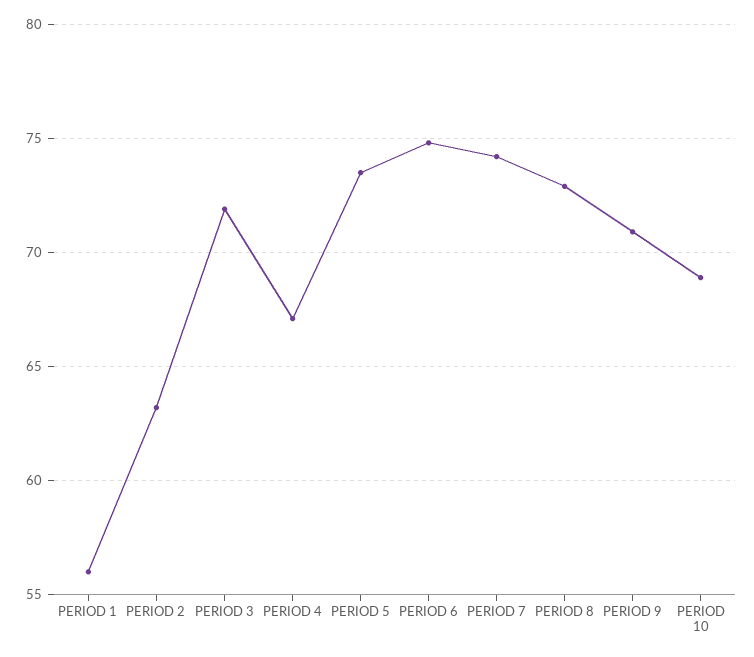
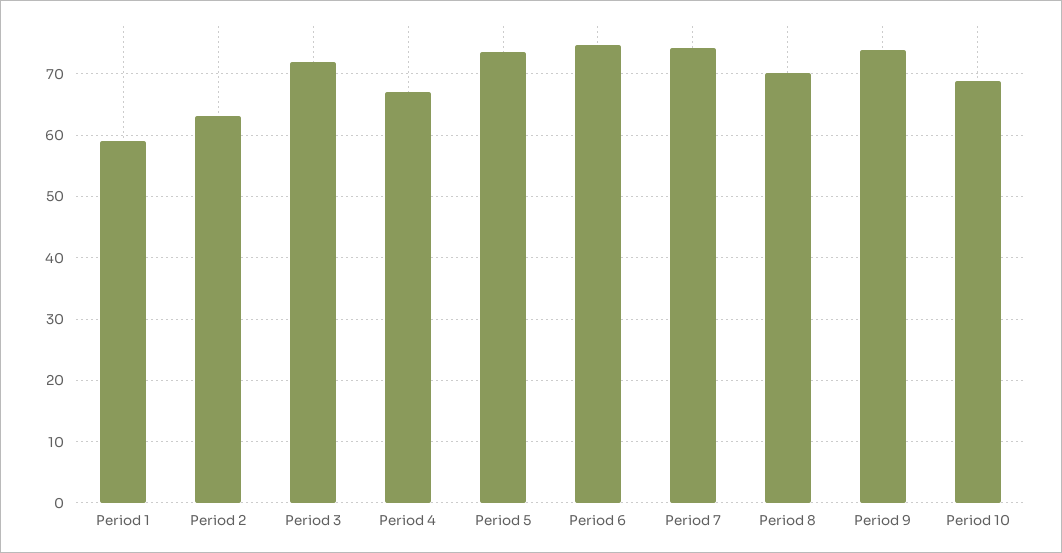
  {
-   "PERIOD 1": 56,
+   "PERIOD 1": 59,
    "PERIOD 2": 63,
    "PERIOD 3": 72,
    "PERIOD 4": 67,
    "PERIOD 5": 73.5,
    "PERIOD 6": 75,
    "PERIOD 7": 74,
-   "PERIOD 8": 73,
+   "PERIOD 8": 70,
-   "PERIOD 9": 71,
+   "PERIOD 9": 74,
    "PERIOD 10": 69
  }

